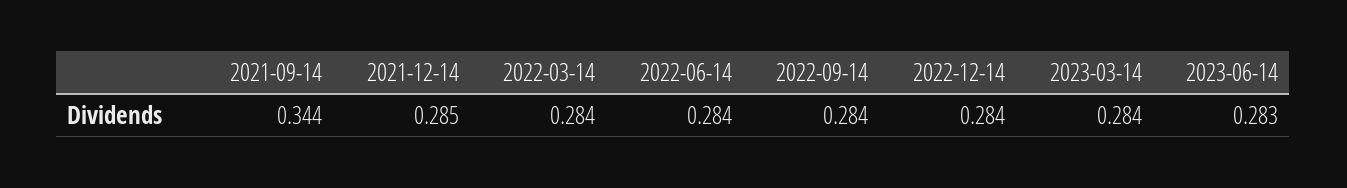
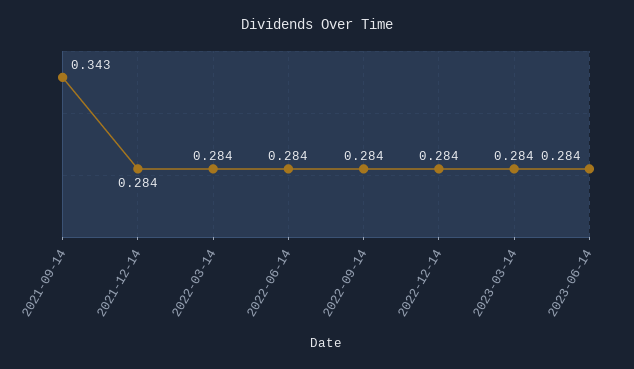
  {
-   "2021-09-14": 0.344,
+   "2021-09-14": 0.343,
-   "2021-12-14": 0.285,
+   "2021-12-14": 0.284,
    "2022-03-14": 0.284,
    "2022-06-14": 0.284,
    "2022-09-14": 0.284,
    "2022-12-14": 0.284,
    "2023-03-14": 0.284,
-   "2023-06-14": 0.283
+   "2023-06-14": 0.284
  }

